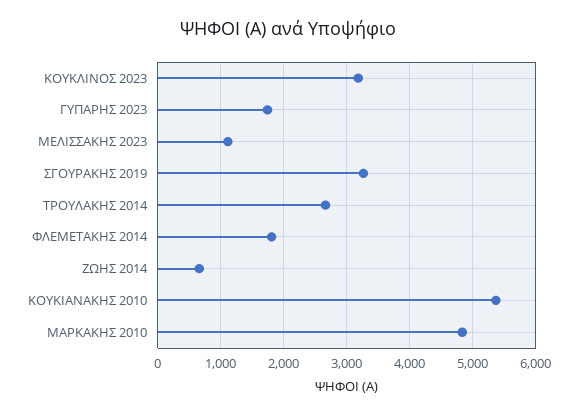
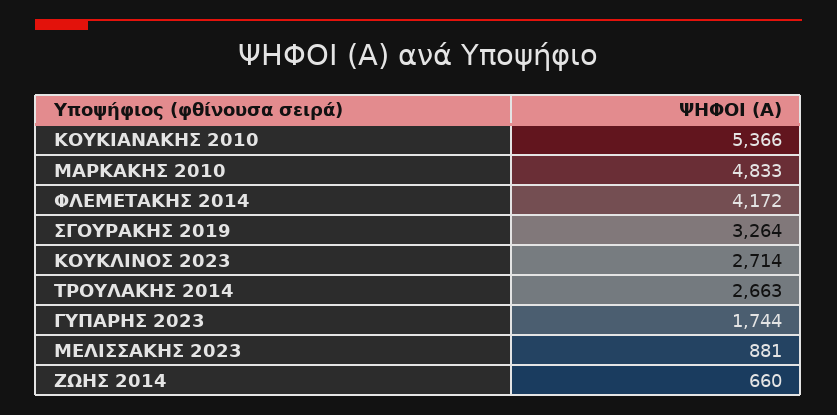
  {
-   "ΚΟΥΚΛΙΝΟΣ 2023": 3200,
+   "ΚΟΥΚΛΙΝΟΣ 2023": 2714,
    "ΓΥΠΑΡΗΣ 2023": 1744,
-   "ΜΕΛΙΣΣΑΚΗΣ 2023": 1100,
+   "ΜΕΛΙΣΣΑΚΗΣ 2023": 881,
    "ΣΓΟΥΡΑΚΗΣ 2019": 3264,
    "ΤΡΟΥΛΑΚΗΣ 2014": 2663,
-   "ΦΛΕΜΕΤΑΚΗΣ 2014": 1800,
+   "ΦΛΕΜΕΤΑΚΗΣ 2014": 4172,
    "ΖΩΗΣ 2014": 660,
    "ΚΟΥΚΙΑΝΑΚΗΣ 2010": 5366,
    "ΜΑΡΚΑΚΗΣ 2010": 4833
  }

